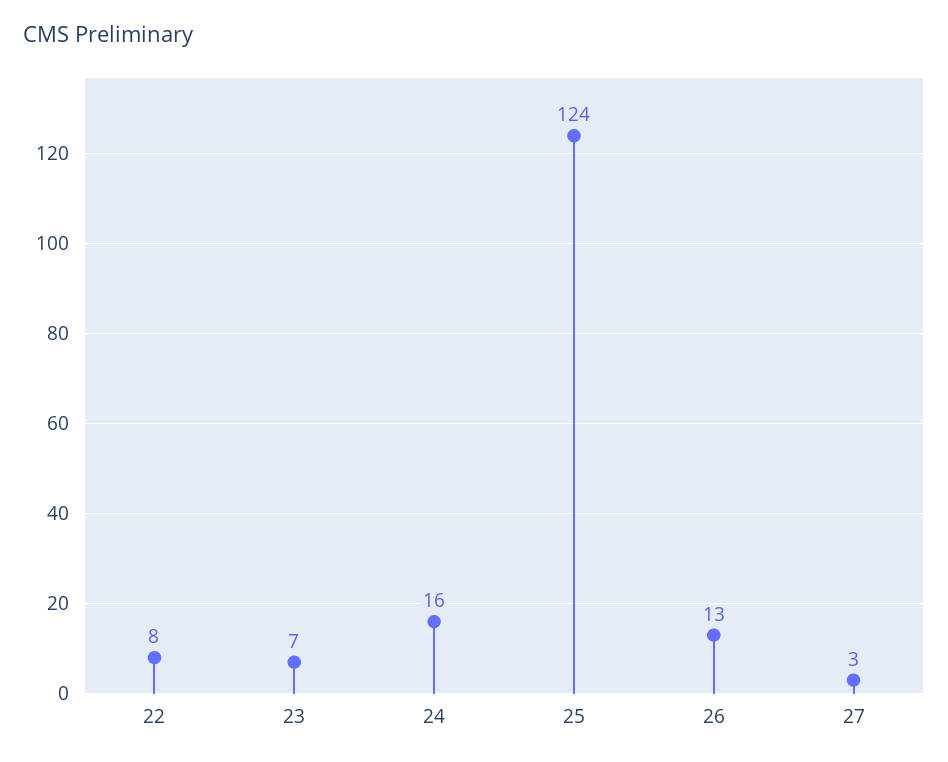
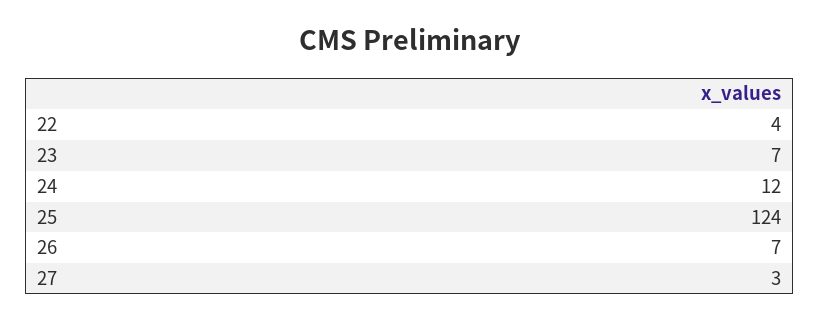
  {
-   "22": 8,
+   "22": 4,
    "23": 7,
-   "24": 16,
+   "24": 12,
    "25": 124,
-   "26": 13,
+   "26": 7,
    "27": 3
  }

